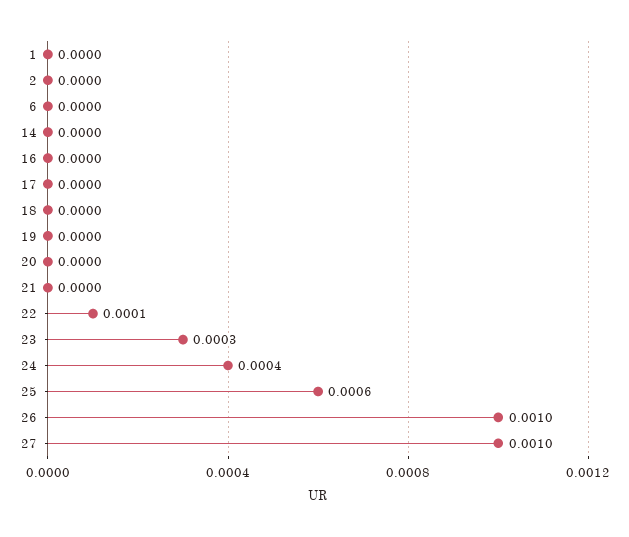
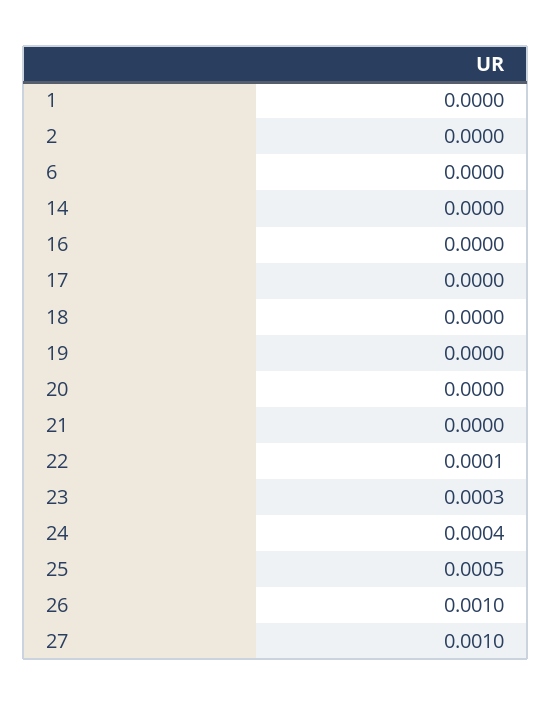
  {
    "1": 0,
    "2": 0,
    "6": 0,
    "14": 0,
    "16": 0,
    "17": 0,
    "18": 0,
    "19": 0,
    "20": 0,
    "21": 0,
    "22": 0.0001,
    "23": 0.0003,
    "24": 0.0004,
-   "25": 0.0006,
+   "25": 0.0005,
    "26": 0.001,
    "27": 0.001
  }

